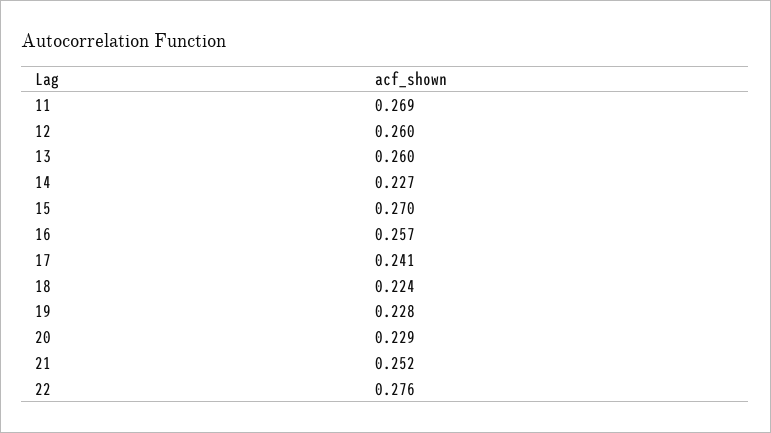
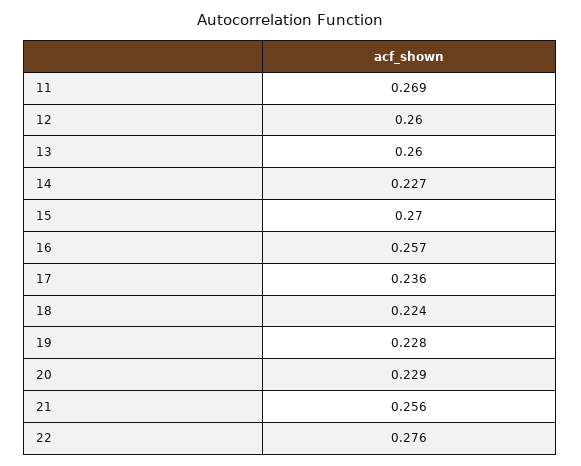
  {
    "11": 0.269,
    "12": 0.26,
    "13": 0.26,
    "14": 0.227,
    "15": 0.27,
    "16": 0.257,
-   "17": 0.241,
+   "17": 0.236,
    "18": 0.224,
    "19": 0.228,
    "20": 0.229,
-   "21": 0.252,
+   "21": 0.256,
    "22": 0.276
  }

